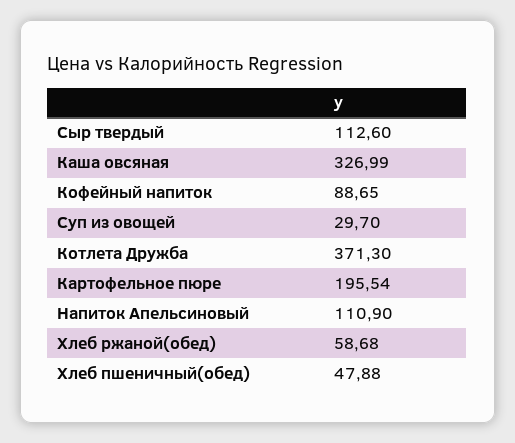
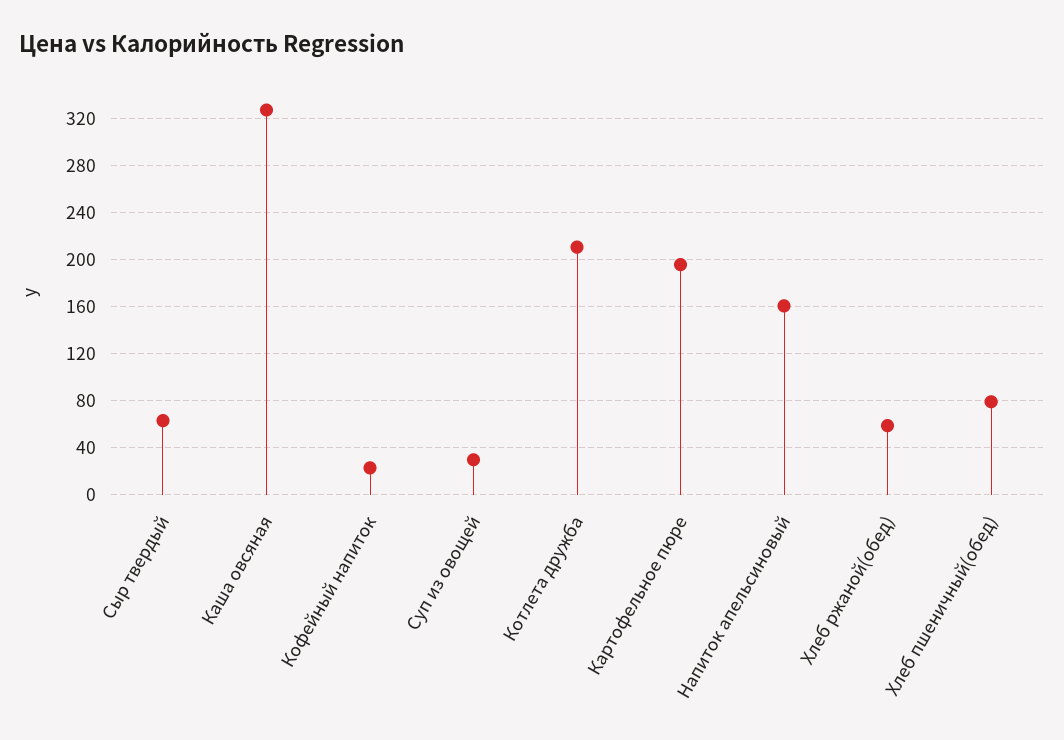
  {
-   "Сыр твердый": 112.6,
+   "Сыр твердый": 60,
    "Каша овсяная": 326.99,
-   "Кофейный напиток": 88.65,
+   "Кофейный напиток": 20,
    "Суп из овощей": 29.7,
-   "Котлета Дружба": 371.3,
+   "Котлета Дружба": 210,
    "Картофельное пюре": 195.54,
-   "Напиток Апельсиновый": 110.9,
+   "Напиток Апельсиновый": 160,
    "Хлеб ржаной(обед)": 58.68,
-   "Хлеб пшеничный(обед)": 47.88
+   "Хлеб пшеничный(обед)": 80
  }

